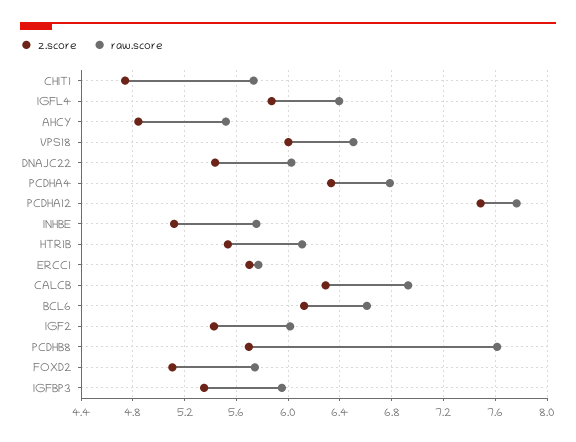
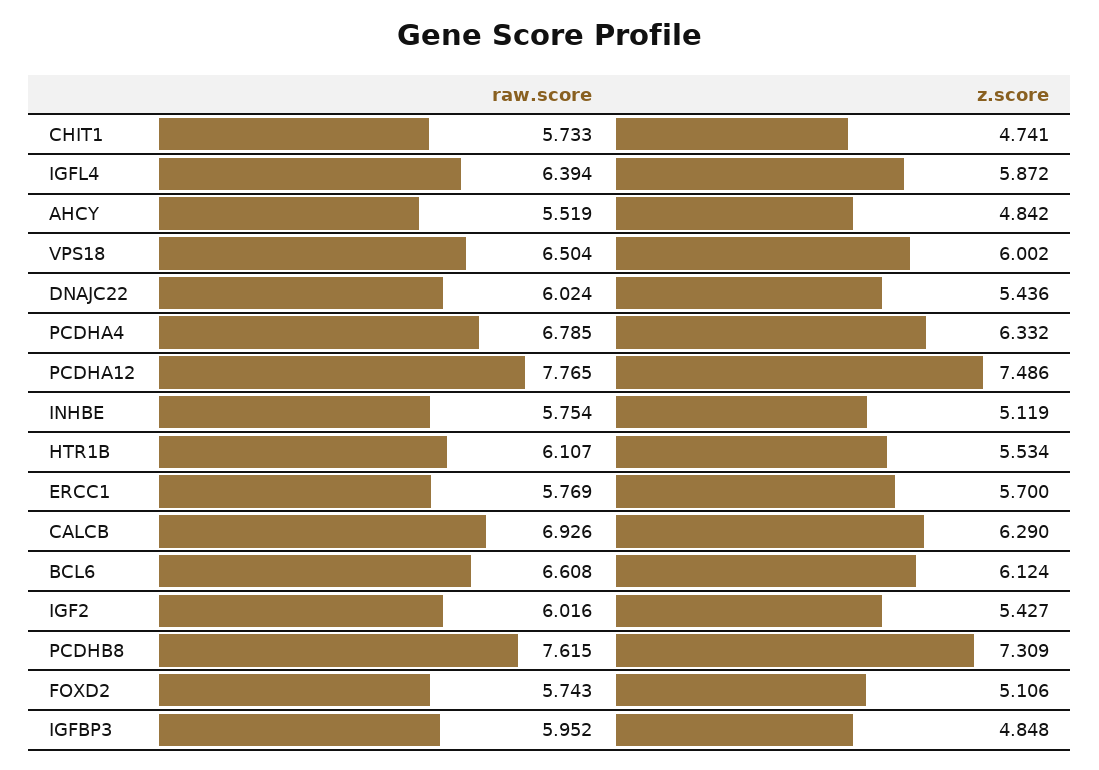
  {
    "z.score": {
      "CHIT1": 4.741,
      "IGFL4": 5.872,
      "AHCY": 4.842,
      "VPS18": 6.002,
      "DNAJC22": 5.436,
      "PCDHA4": 6.332,
      "PCDHA12": 7.486,
      "INHBE": 5.119,
      "HTR1B": 5.534,
      "ERCC1": 5.7,
      "CALCB": 6.29,
      "BCL6": 6.124,
      "IGF2": 5.427,
-     "PCDHB8": 5.7,
+     "PCDHB8": 7.309,
      "FOXD2": 5.106,
-     "IGFBP3": 5.35
+     "IGFBP3": 4.848
    },
    "raw.score": {
      "CHIT1": 5.733,
      "IGFL4": 6.394,
      "AHCY": 5.519,
      "VPS18": 6.504,
      "DNAJC22": 6.024,
      "PCDHA4": 6.785,
      "PCDHA12": 7.765,
      "INHBE": 5.754,
      "HTR1B": 6.107,
      "ERCC1": 5.769,
      "CALCB": 6.926,
      "BCL6": 6.608,
      "IGF2": 6.016,
      "PCDHB8": 7.615,
      "FOXD2": 5.743,
      "IGFBP3": 5.952
    }
  }

